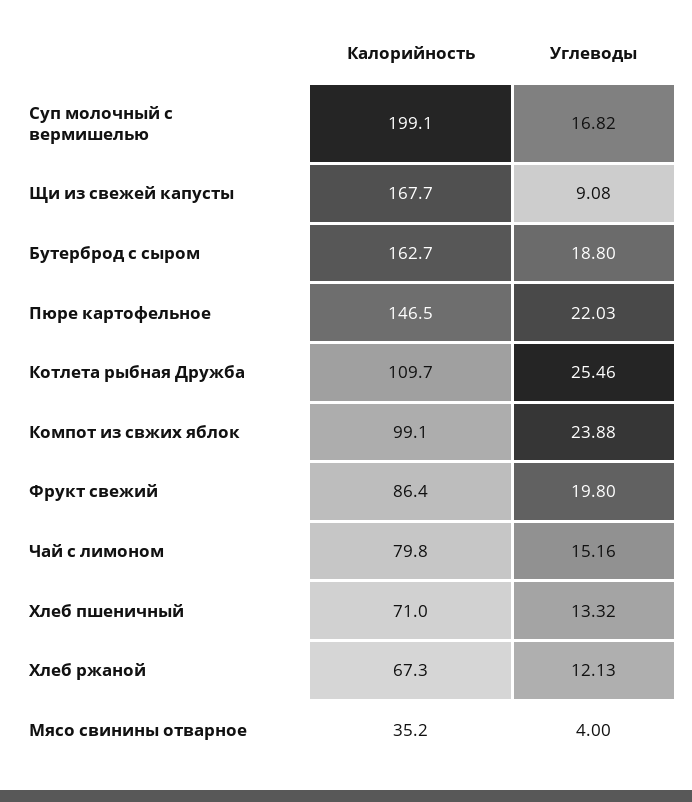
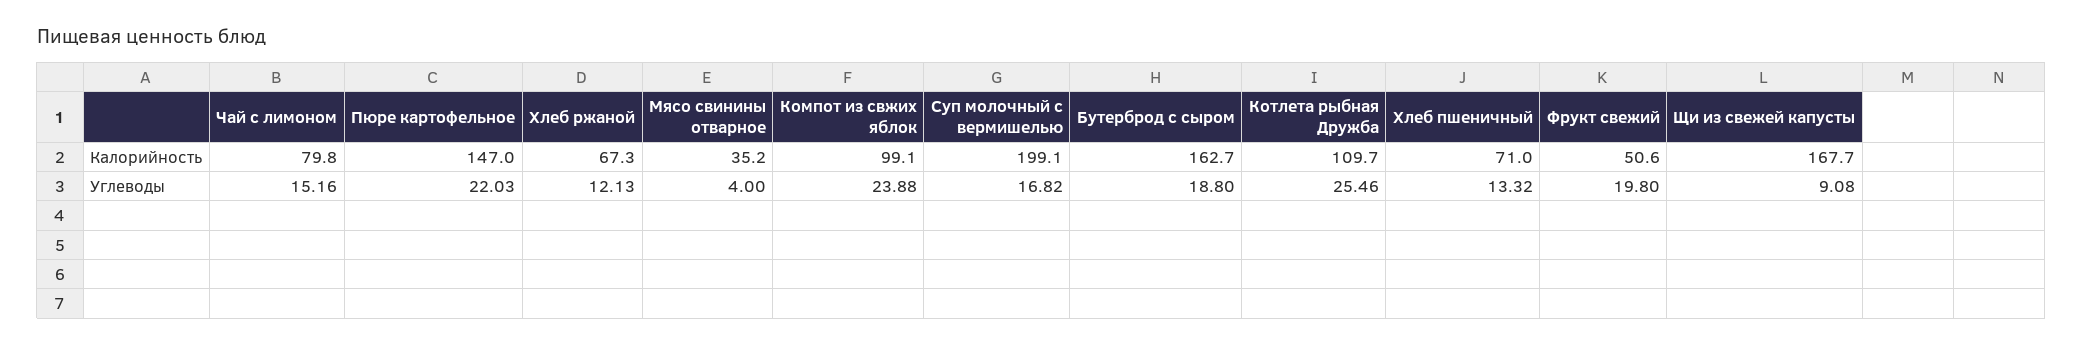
  {
    "Калорийность": {
      "Суп молочный с вермишелью": 199.1,
      "Щи из свежей капусты": 167.7,
      "Бутерброд с сыром": 162.7,
-     "Пюре картофельное": 146.5,
+     "Пюре картофельное": 147,
      "Котлета рыбная Дружба": 109.7,
      "Компот из свжих яблок": 99.1,
-     "Фрукт свежий": 86.4,
+     "Фрукт свежий": 50.6,
      "Чай с лимоном": 79.8,
      "Хлеб пшеничный": 71,
      "Хлеб ржаной": 67.3,
      "Мясо свинины отварное": 35.2
    },
    "Углеводы": {
      "Суп молочный с вермишелью": 16.82,
      "Щи из свежей капусты": 9.08,
      "Бутерброд с сыром": 18.8,
      "Пюре картофельное": 22.03,
      "Котлета рыбная Дружба": 25.46,
      "Компот из свжих яблок": 23.88,
      "Фрукт свежий": 19.8,
      "Чай с лимоном": 15.16,
      "Хлеб пшеничный": 13.32,
      "Хлеб ржаной": 12.13,
      "Мясо свинины отварное": 4
    }
  }

